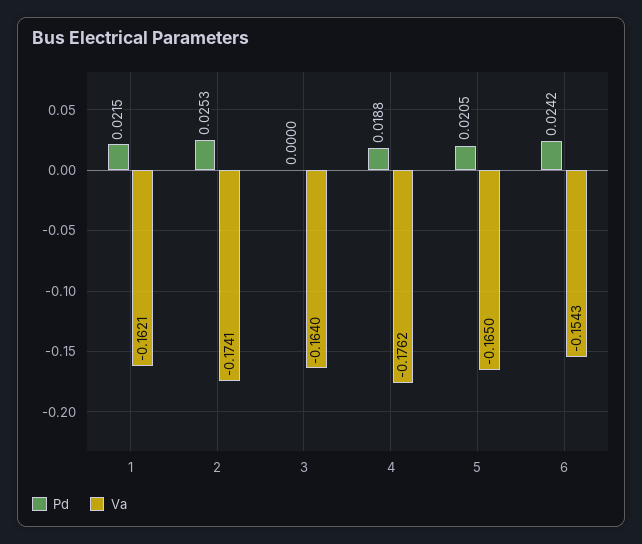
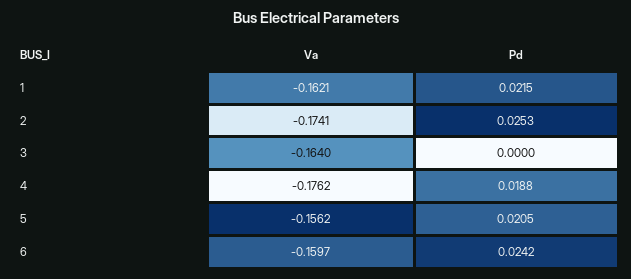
  {
    "Pd": {
      "1": 0.0215,
      "2": 0.0253,
      "3": 0,
      "4": 0.0188,
      "5": 0.0205,
      "6": 0.0242
    },
    "Va": {
      "1": -0.1621,
      "2": -0.1741,
      "3": -0.164,
      "4": -0.1762,
-     "5": -0.165,
+     "5": -0.1562,
-     "6": -0.1543
+     "6": -0.1597
    }
  }

